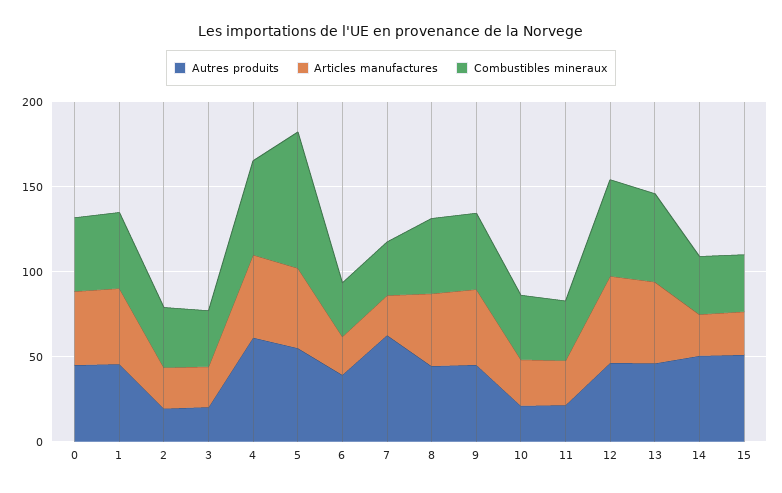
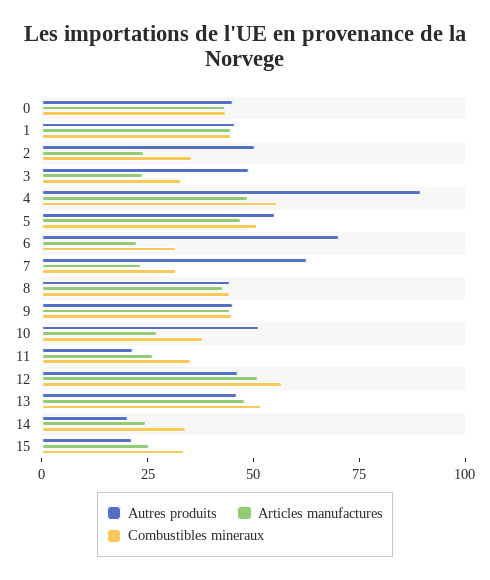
  {
    "Autres produits": {
      "0": 45,
      "1": 45,
-     "2": 20,
+     "2": 50,
-     "3": 20,
+     "3": 50,
-     "4": 60,
+     "4": 90,
      "5": 55,
-     "6": 40,
+     "6": 70,
      "7": 65,
      "8": 45,
      "9": 45,
-     "10": 20,
+     "10": 50,
      "11": 20,
      "12": 45,
      "13": 45,
-     "14": 50,
+     "14": 20,
-     "15": 50
+     "15": 20
    },
    "Articles manufactures": {
      "0": 45,
      "1": 45,
      "2": 25,
      "3": 25,
      "4": 50,
      "5": 45,
      "6": 20,
      "7": 25,
      "8": 45,
      "9": 45,
      "10": 25,
      "11": 25,
      "12": 50,
      "13": 50,
      "14": 25,
      "15": 25
    },
    "Combustibles mineraux": {
      "0": 45,
      "1": 45,
      "2": 35,
      "3": 35,
      "4": 55,
-     "5": 80,
+     "5": 50,
      "6": 30,
      "7": 30,
      "8": 45,
      "9": 45,
      "10": 40,
      "11": 35,
      "12": 55,
      "13": 50,
      "14": 35,
      "15": 35
    }
  }

